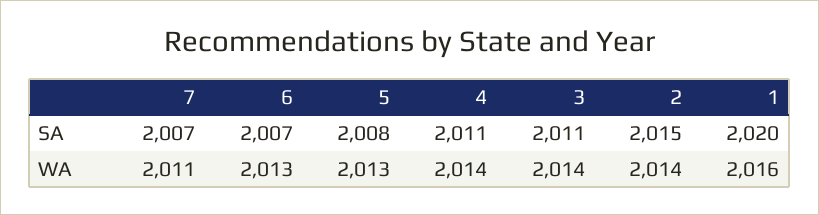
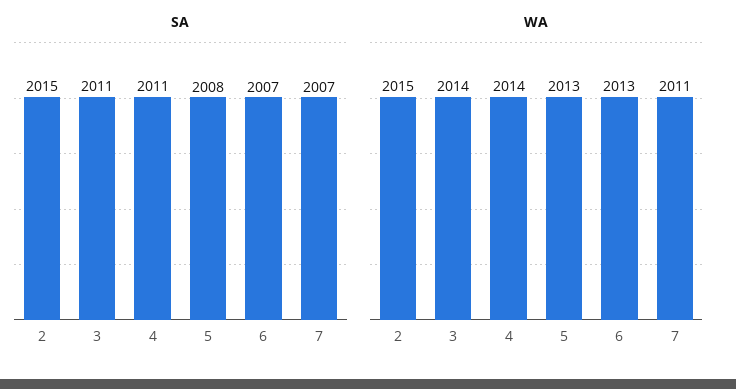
  {
    "SA": {
      "7": 2007,
      "6": 2007,
      "5": 2008,
      "4": 2011,
      "3": 2011,
-     "2": 2015,
+     "2": 2015
-     "1": 2020
    },
    "WA": {
      "7": 2011,
      "6": 2013,
      "5": 2013,
      "4": 2014,
      "3": 2014,
-     "2": 2014,
+     "2": 2015
-     "1": 2016
    }
  }

